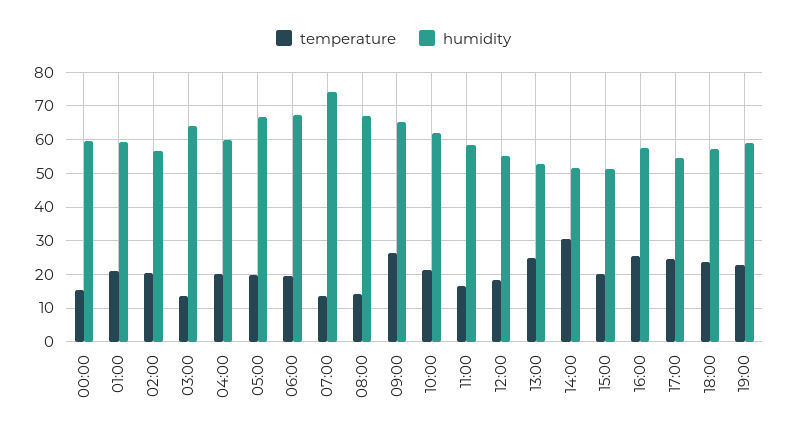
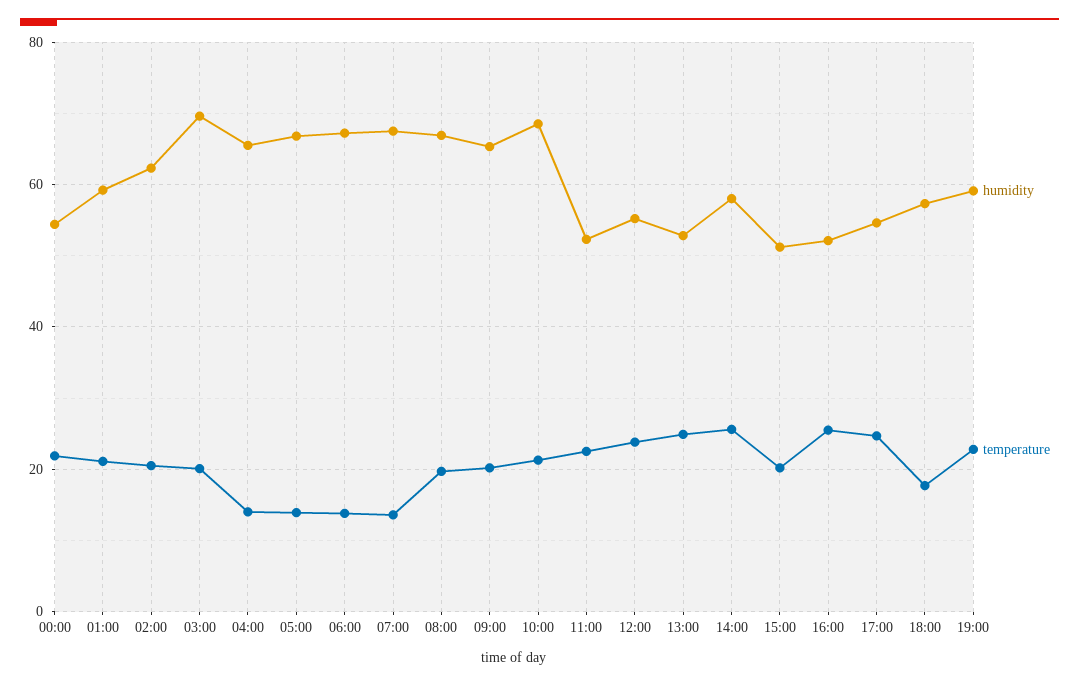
  {
    "temperature": {
-     "00:00": 16,
+     "00:00": 22,
      "01:00": 22,
      "02:00": 20,
-     "03:00": 14,
+     "03:00": 20,
-     "04:00": 20,
+     "04:00": 14,
-     "05:00": 20,
+     "05:00": 14,
-     "06:00": 20,
+     "06:00": 14,
      "07:00": 14,
-     "08:00": 14,
+     "08:00": 20,
-     "09:00": 26,
+     "09:00": 20,
      "10:00": 22,
-     "11:00": 16,
+     "11:00": 22,
-     "12:00": 18,
+     "12:00": 24,
      "13:00": 24,
-     "14:00": 30,
+     "14:00": 26,
      "15:00": 20,
      "16:00": 26,
      "17:00": 24,
-     "18:00": 24,
+     "18:00": 18,
      "19:00": 22
    },
    "humidity": {
-     "00:00": 60,
+     "00:00": 54,
      "01:00": 60,
-     "02:00": 56,
+     "02:00": 62,
-     "03:00": 64,
+     "03:00": 70,
-     "04:00": 60,
+     "04:00": 66,
      "05:00": 66,
      "06:00": 68,
-     "07:00": 74,
+     "07:00": 68,
      "08:00": 66,
      "09:00": 66,
-     "10:00": 62,
+     "10:00": 68,
-     "11:00": 58,
+     "11:00": 52,
      "12:00": 56,
      "13:00": 52,
-     "14:00": 52,
+     "14:00": 58,
      "15:00": 52,
-     "16:00": 58,
+     "16:00": 52,
      "17:00": 54,
      "18:00": 58,
      "19:00": 60
    }
  }

